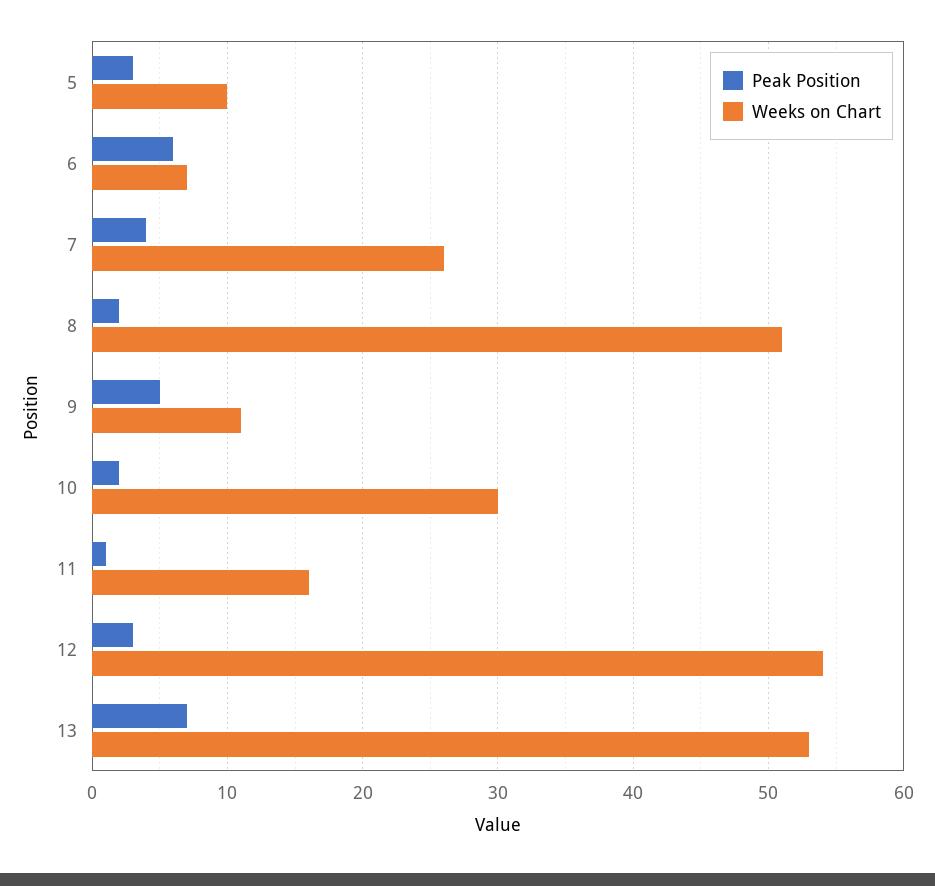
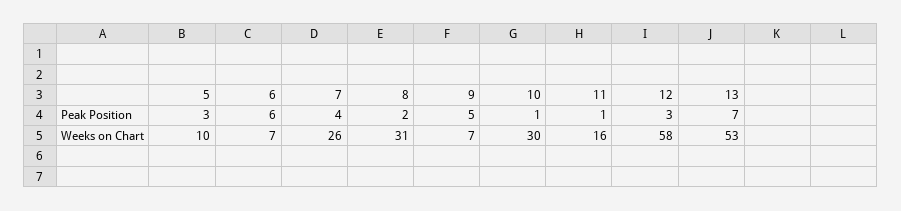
  {
    "Peak Position": {
      "5": 3,
      "6": 6,
      "7": 4,
      "8": 2,
      "9": 5,
-     "10": 2,
+     "10": 1,
      "11": 1,
      "12": 3,
      "13": 7
    },
    "Weeks on Chart": {
      "5": 10,
      "6": 7,
      "7": 26,
-     "8": 51,
+     "8": 31,
-     "9": 11,
+     "9": 7,
      "10": 30,
      "11": 16,
-     "12": 54,
+     "12": 58,
      "13": 53
    }
  }

